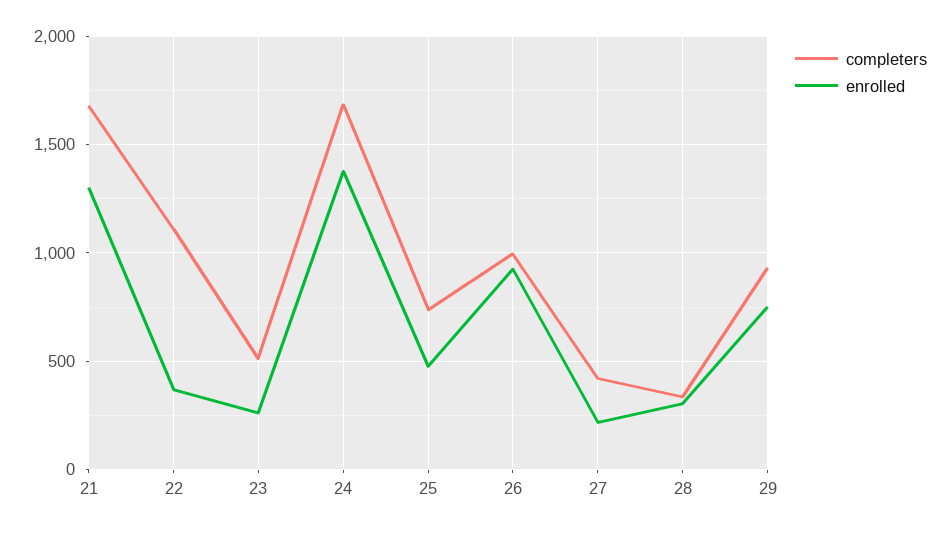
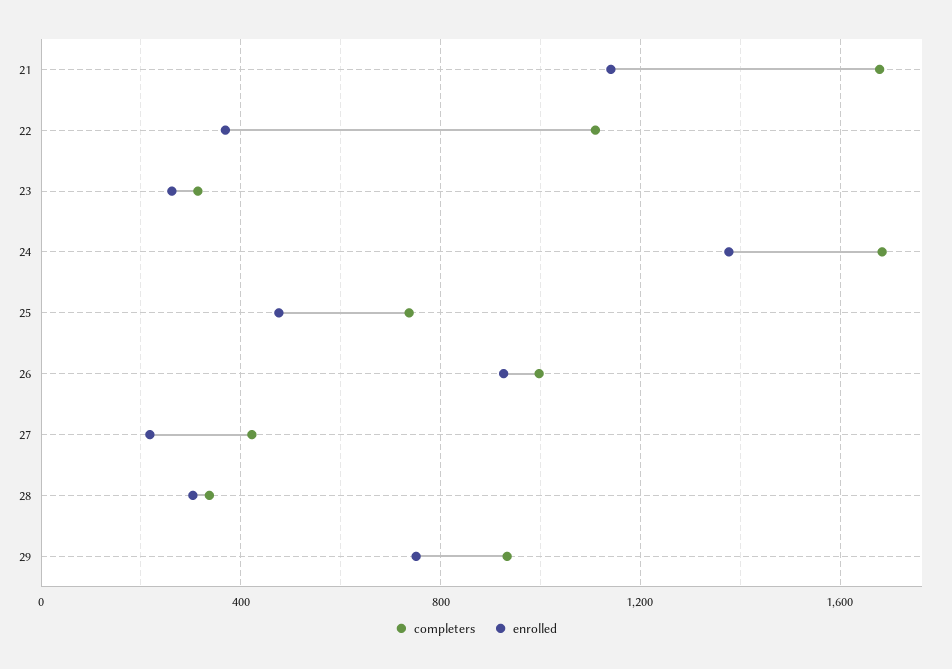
  {
    "completers": {
      "21": 1700,
      "22": 1100,
-     "23": 500,
+     "23": 300,
      "24": 1700,
      "25": 750,
      "26": 1000,
      "27": 400,
      "28": 350,
      "29": 950
    },
    "enrolled": {
-     "21": 1300,
+     "21": 1150,
      "22": 350,
      "23": 250,
      "24": 1400,
      "25": 500,
      "26": 950,
      "27": 200,
      "28": 300,
      "29": 750
    }
  }

